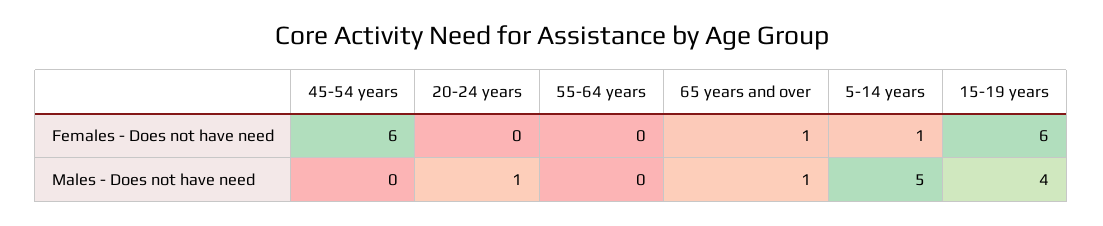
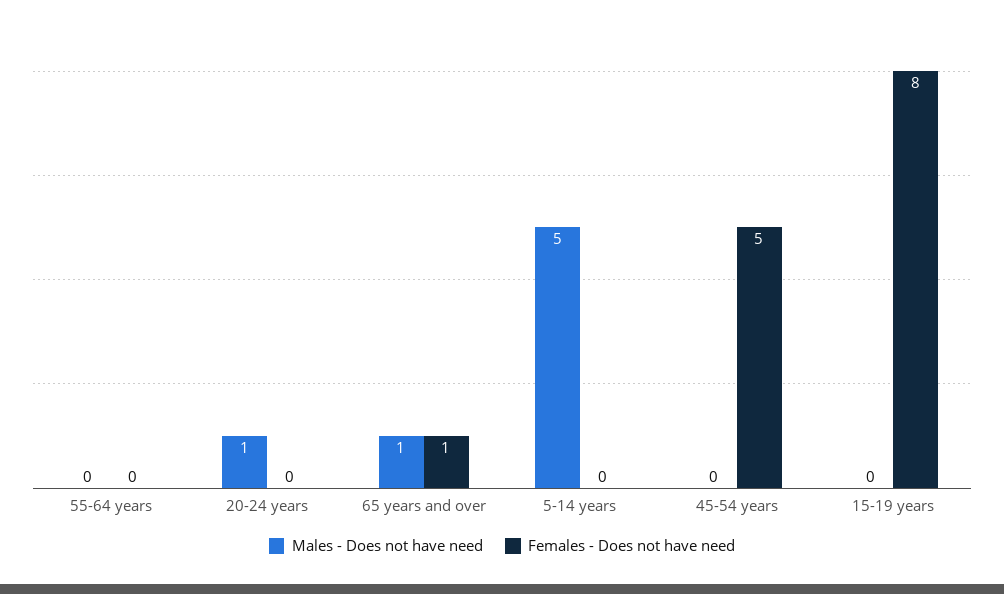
  {
    "Females - Does not have need": {
-     "45-54 years": 6,
+     "45-54 years": 5,
      "20-24 years": 0,
      "55-64 years": 0,
      "65 years and over": 1,
-     "5-14 years": 1,
+     "5-14 years": 0,
-     "15-19 years": 6
+     "15-19 years": 8
    },
    "Males - Does not have need": {
      "45-54 years": 0,
      "20-24 years": 1,
      "55-64 years": 0,
      "65 years and over": 1,
      "5-14 years": 5,
-     "15-19 years": 4
+     "15-19 years": 0
    }
  }

